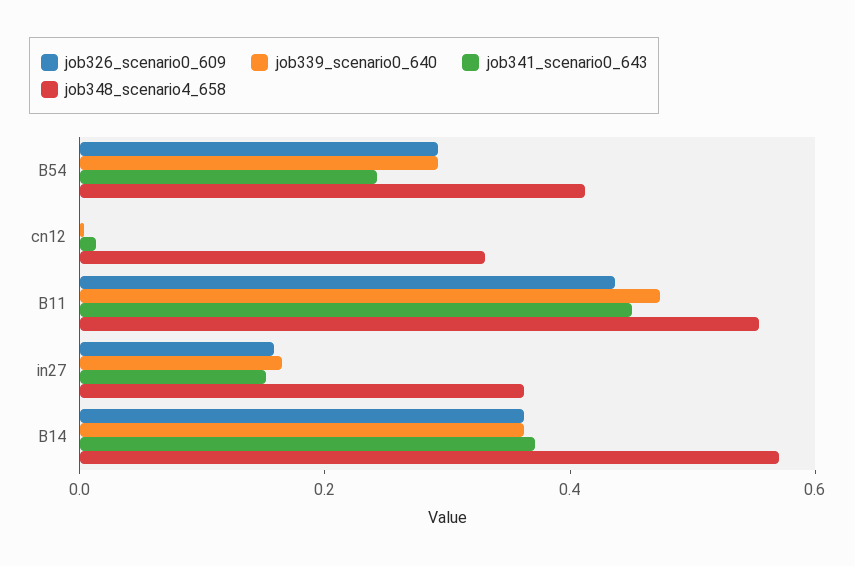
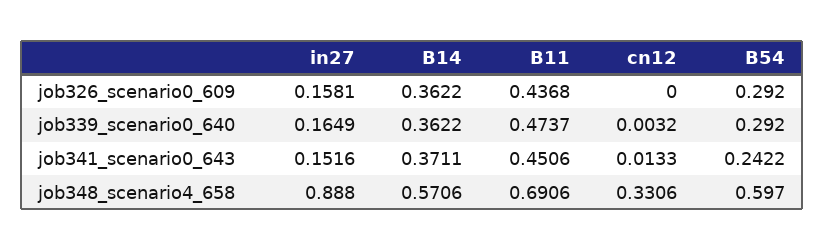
  {
    "job326_scenario0_609": {
      "B54": 0.292,
      "cn12": 0,
      "B11": 0.4368,
      "in27": 0.1581,
      "B14": 0.3622
    },
    "job339_scenario0_640": {
      "B54": 0.292,
      "cn12": 0.0032,
      "B11": 0.4737,
      "in27": 0.1649,
      "B14": 0.3622
    },
    "job341_scenario0_643": {
      "B54": 0.2422,
      "cn12": 0.0133,
      "B11": 0.4506,
      "in27": 0.1516,
      "B14": 0.3711
    },
    "job348_scenario4_658": {
-     "B54": 0.4,
+     "B54": 0.597,
      "cn12": 0.3306,
-     "B11": 0.55,
+     "B11": 0.6906,
-     "in27": 0.35,
+     "in27": 0.888,
      "B14": 0.5706
    }
  }

